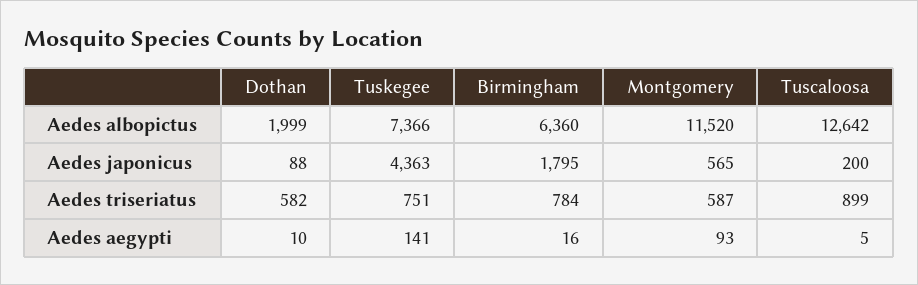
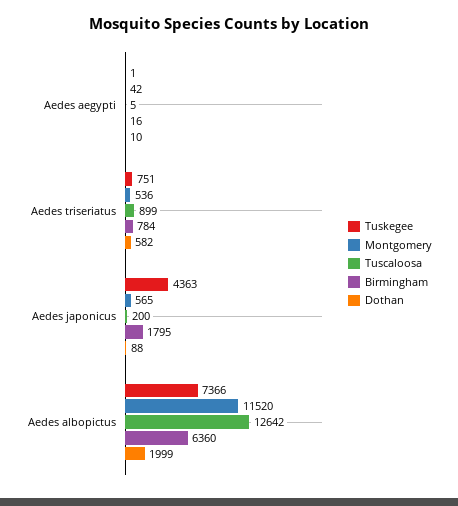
  {
    "Dothan": {
      "Aedes albopictus": 1999,
      "Aedes japonicus": 88,
      "Aedes triseriatus": 582,
      "Aedes aegypti": 10
    },
    "Tuskegee": {
      "Aedes albopictus": 7366,
      "Aedes japonicus": 4363,
      "Aedes triseriatus": 751,
-     "Aedes aegypti": 141
+     "Aedes aegypti": 1
    },
    "Birmingham": {
      "Aedes albopictus": 6360,
      "Aedes japonicus": 1795,
      "Aedes triseriatus": 784,
      "Aedes aegypti": 16
    },
    "Montgomery": {
      "Aedes albopictus": 11520,
      "Aedes japonicus": 565,
-     "Aedes triseriatus": 587,
+     "Aedes triseriatus": 536,
-     "Aedes aegypti": 93
+     "Aedes aegypti": 42
    },
    "Tuscaloosa": {
      "Aedes albopictus": 12642,
      "Aedes japonicus": 200,
      "Aedes triseriatus": 899,
      "Aedes aegypti": 5
    }
  }

